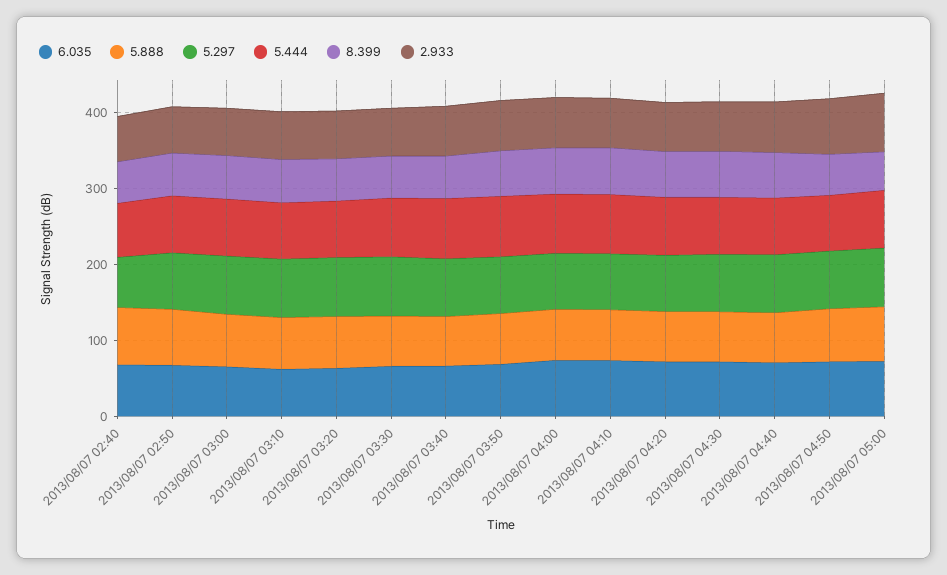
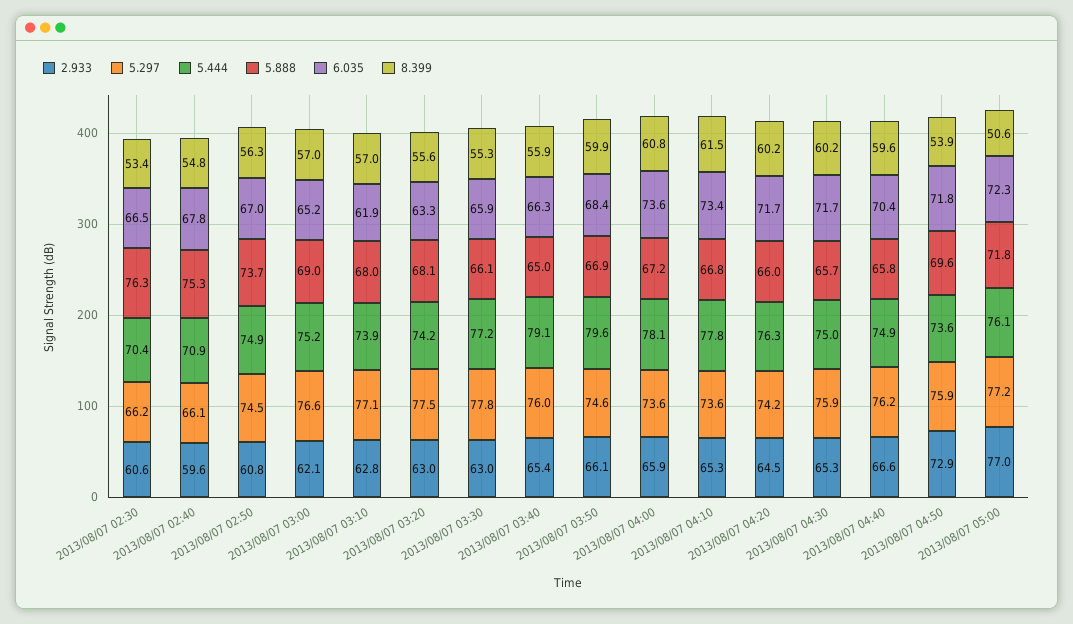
  {
    "6.035": {
      "2013/08/07 02:40": 67.8,
      "2013/08/07 02:50": 67,
      "2013/08/07 03:00": 65.2,
      "2013/08/07 03:10": 61.9,
      "2013/08/07 03:20": 63.3,
      "2013/08/07 03:30": 65.9,
      "2013/08/07 03:40": 66.3,
      "2013/08/07 03:50": 68.4,
      "2013/08/07 04:00": 73.6,
      "2013/08/07 04:10": 73.4,
      "2013/08/07 04:20": 71.7,
      "2013/08/07 04:30": 71.7,
      "2013/08/07 04:40": 70.4,
      "2013/08/07 04:50": 71.8,
-     "2013/08/07 05:00": 72.3
+     "2013/08/07 05:00": 72.3,
+     "2013/08/07 02:30": 66.5
    },
    "5.888": {
      "2013/08/07 02:40": 75.3,
      "2013/08/07 02:50": 73.7,
      "2013/08/07 03:00": 69,
      "2013/08/07 03:10": 68,
      "2013/08/07 03:20": 68.1,
      "2013/08/07 03:30": 66.1,
      "2013/08/07 03:40": 65,
      "2013/08/07 03:50": 66.9,
      "2013/08/07 04:00": 67.2,
      "2013/08/07 04:10": 66.8,
      "2013/08/07 04:20": 66,
      "2013/08/07 04:30": 65.7,
      "2013/08/07 04:40": 65.8,
      "2013/08/07 04:50": 69.6,
-     "2013/08/07 05:00": 71.8
+     "2013/08/07 05:00": 71.8,
+     "2013/08/07 02:30": 76.3
    },
    "5.297": {
      "2013/08/07 02:40": 66.1,
      "2013/08/07 02:50": 74.5,
      "2013/08/07 03:00": 76.6,
      "2013/08/07 03:10": 77.1,
      "2013/08/07 03:20": 77.5,
      "2013/08/07 03:30": 77.8,
      "2013/08/07 03:40": 76,
      "2013/08/07 03:50": 74.6,
      "2013/08/07 04:00": 73.6,
      "2013/08/07 04:10": 73.6,
      "2013/08/07 04:20": 74.2,
      "2013/08/07 04:30": 75.9,
      "2013/08/07 04:40": 76.2,
      "2013/08/07 04:50": 75.9,
-     "2013/08/07 05:00": 77.2
+     "2013/08/07 05:00": 77.2,
+     "2013/08/07 02:30": 66.2
    },
    "5.444": {
      "2013/08/07 02:40": 70.9,
      "2013/08/07 02:50": 74.9,
      "2013/08/07 03:00": 75.2,
      "2013/08/07 03:10": 73.9,
      "2013/08/07 03:20": 74.2,
      "2013/08/07 03:30": 77.2,
      "2013/08/07 03:40": 79.1,
      "2013/08/07 03:50": 79.6,
      "2013/08/07 04:00": 78.1,
      "2013/08/07 04:10": 77.8,
      "2013/08/07 04:20": 76.3,
      "2013/08/07 04:30": 75,
      "2013/08/07 04:40": 74.9,
      "2013/08/07 04:50": 73.6,
-     "2013/08/07 05:00": 76.1
+     "2013/08/07 05:00": 76.1,
+     "2013/08/07 02:30": 70.4
    },
    "8.399": {
      "2013/08/07 02:40": 54.8,
      "2013/08/07 02:50": 56.3,
      "2013/08/07 03:00": 57,
      "2013/08/07 03:10": 57,
      "2013/08/07 03:20": 55.6,
      "2013/08/07 03:30": 55.3,
      "2013/08/07 03:40": 55.9,
      "2013/08/07 03:50": 59.9,
      "2013/08/07 04:00": 60.8,
      "2013/08/07 04:10": 61.5,
      "2013/08/07 04:20": 60.2,
      "2013/08/07 04:30": 60.2,
      "2013/08/07 04:40": 59.6,
      "2013/08/07 04:50": 53.9,
-     "2013/08/07 05:00": 50.6
+     "2013/08/07 05:00": 50.6,
+     "2013/08/07 02:30": 53.4
    },
    "2.933": {
      "2013/08/07 02:40": 59.6,
      "2013/08/07 02:50": 60.8,
      "2013/08/07 03:00": 62.1,
      "2013/08/07 03:10": 62.8,
      "2013/08/07 03:20": 63,
      "2013/08/07 03:30": 63,
      "2013/08/07 03:40": 65.4,
      "2013/08/07 03:50": 66.1,
      "2013/08/07 04:00": 65.9,
      "2013/08/07 04:10": 65.3,
      "2013/08/07 04:20": 64.5,
      "2013/08/07 04:30": 65.3,
      "2013/08/07 04:40": 66.6,
      "2013/08/07 04:50": 72.9,
-     "2013/08/07 05:00": 77
+     "2013/08/07 05:00": 77,
+     "2013/08/07 02:30": 60.6
    }
  }

